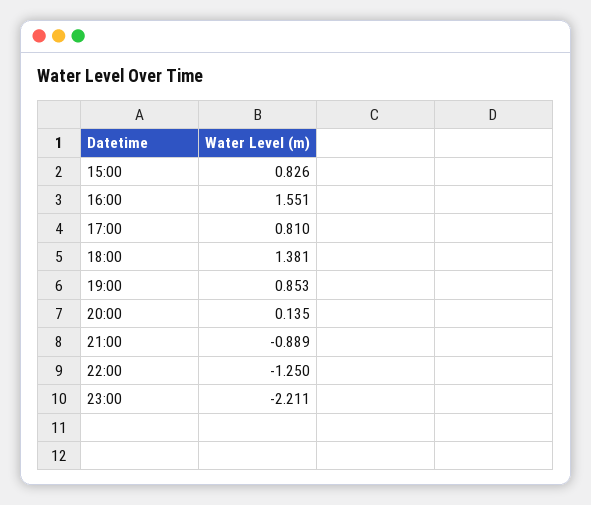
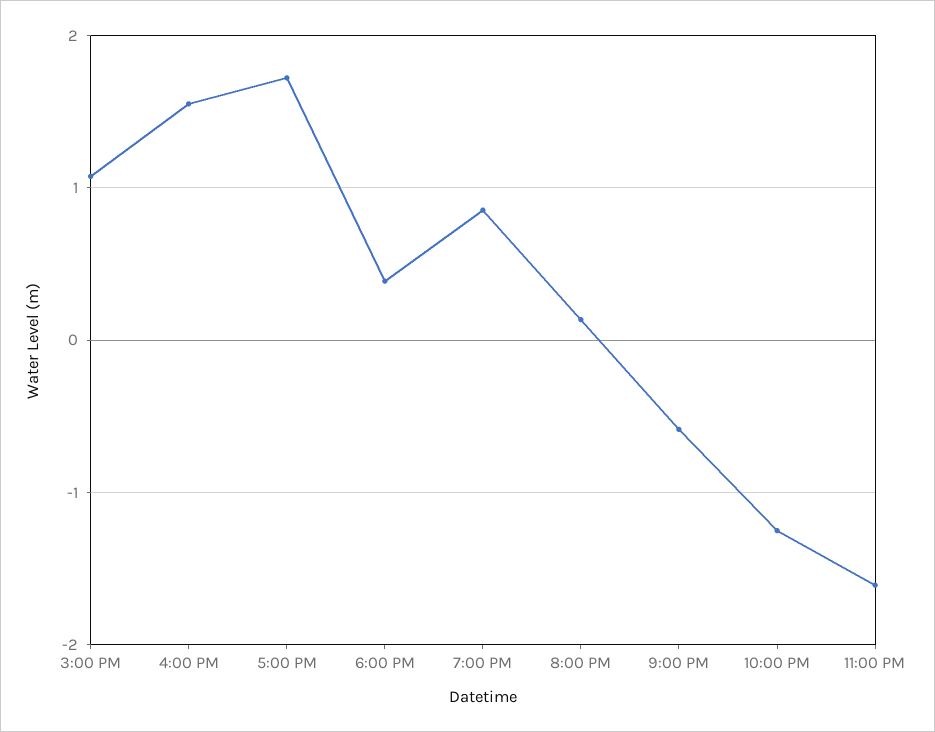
  {
-   "15:00": 0.826,
+   "15:00": 1.1,
    "16:00": 1.551,
-   "17:00": 0.81,
+   "17:00": 1.7,
-   "18:00": 1.381,
+   "18:00": 0.4,
    "19:00": 0.853,
    "20:00": 0.135,
-   "21:00": -0.889,
+   "21:00": -0.6,
    "22:00": -1.25,
-   "23:00": -2.211
+   "23:00": -1.6
  }

